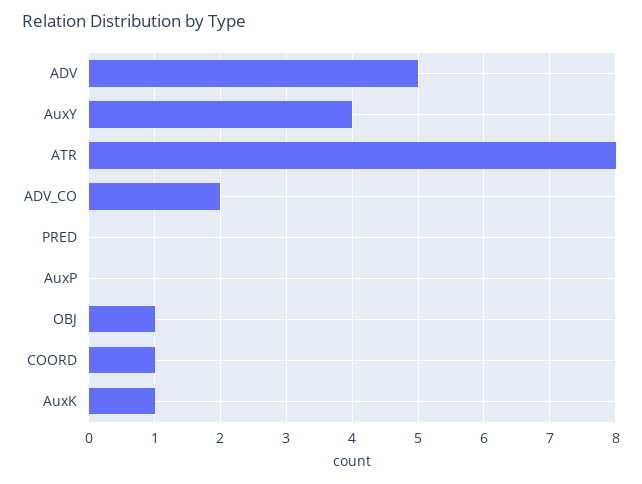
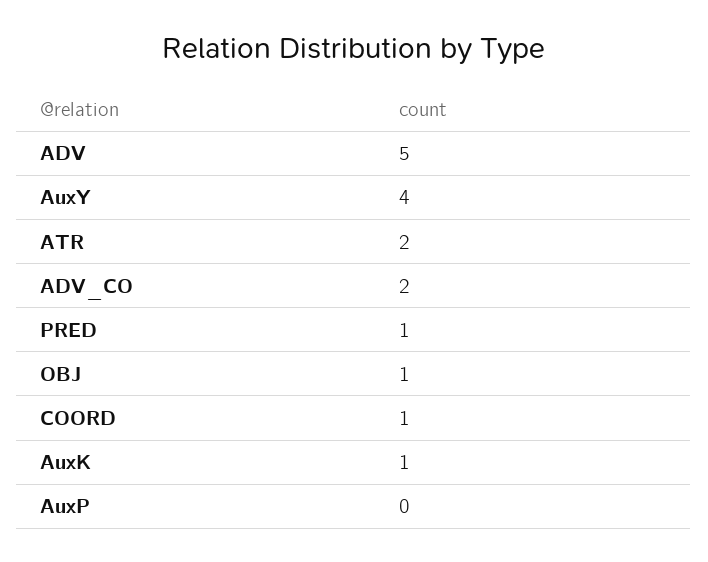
  {
    "ADV": 5,
    "AuxY": 4,
-   "ATR": 8,
+   "ATR": 2,
    "ADV_CO": 2,
-   "PRED": 0,
+   "PRED": 1,
    "AuxP": 0,
    "OBJ": 1,
    "COORD": 1,
    "AuxK": 1
  }

